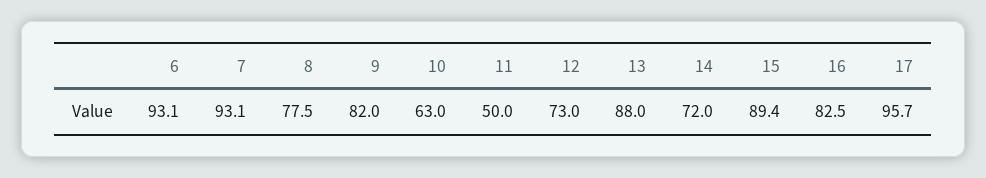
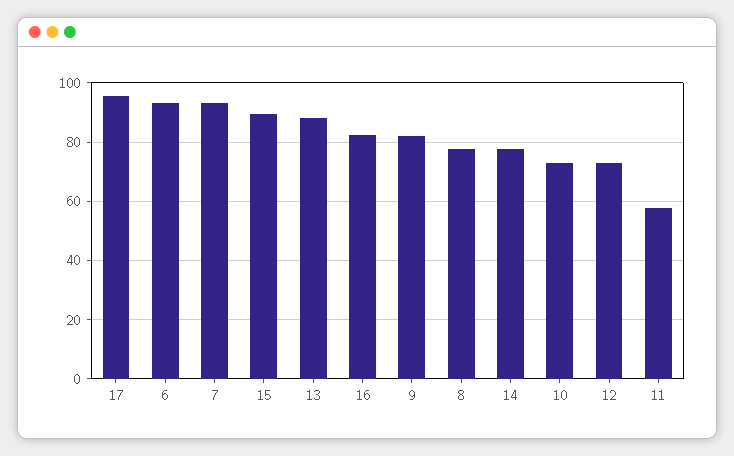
  {
    "6": 93.1,
    "7": 93.1,
    "8": 77.5,
    "9": 82,
-   "10": 63,
+   "10": 72.5,
-   "11": 50,
+   "11": 57.5,
    "12": 73,
    "13": 88,
-   "14": 72,
+   "14": 77.5,
    "15": 89.4,
    "16": 82.5,
    "17": 95.7
  }

